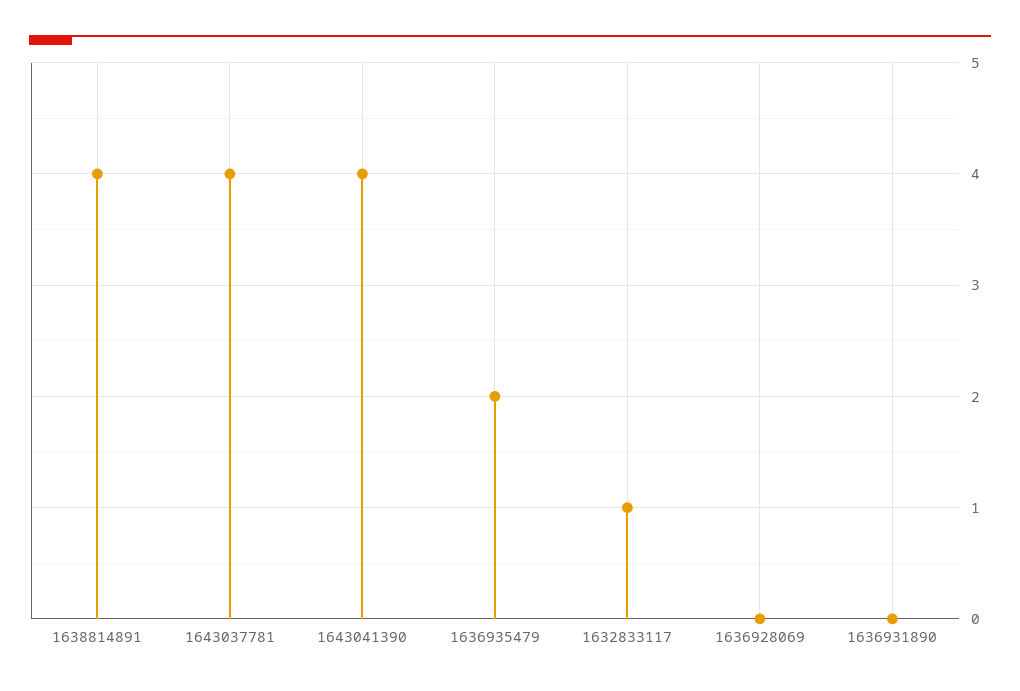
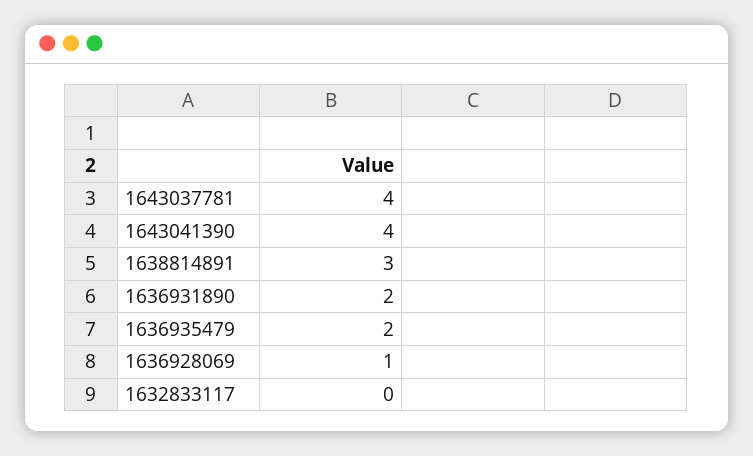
  {
-   "1638814891": 4,
+   "1638814891": 3,
    "1643037781": 4,
    "1643041390": 4,
    "1636935479": 2,
-   "1632833117": 1,
+   "1632833117": 0,
-   "1636928069": 0,
+   "1636928069": 1,
-   "1636931890": 0
+   "1636931890": 2
  }

